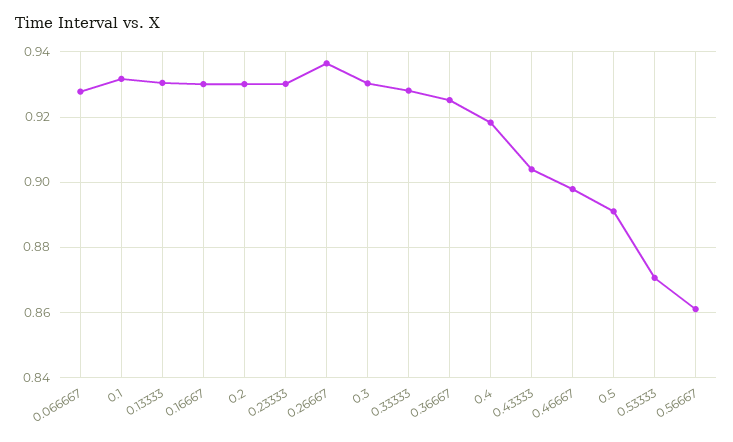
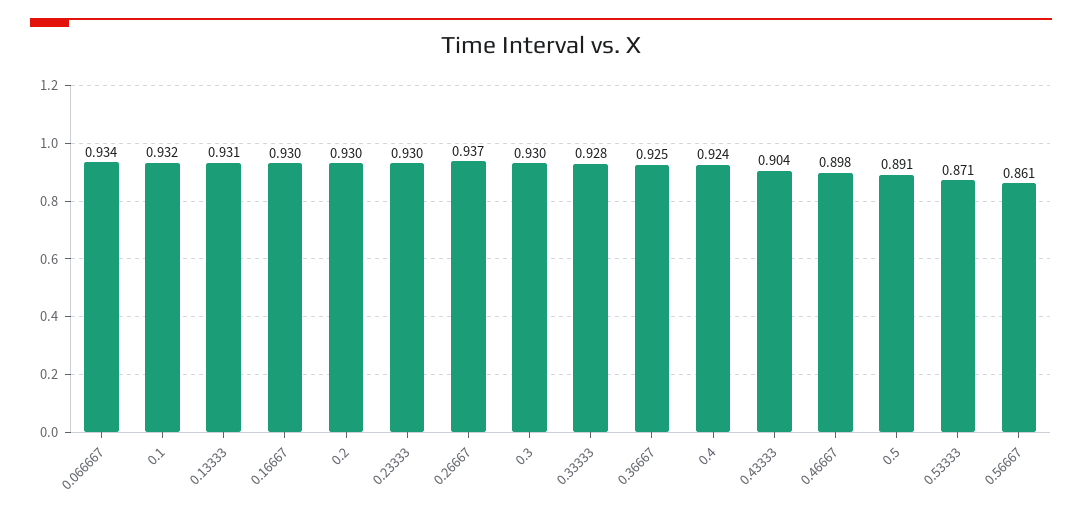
  {
-   "0.066667": 0.928,
+   "0.066667": 0.934,
    "0.1": 0.932,
    "0.13333": 0.931,
    "0.16667": 0.93,
    "0.2": 0.93,
    "0.23333": 0.93,
    "0.26667": 0.937,
    "0.3": 0.93,
    "0.33333": 0.928,
    "0.36667": 0.925,
-   "0.4": 0.918,
+   "0.4": 0.924,
    "0.43333": 0.904,
    "0.46667": 0.898,
    "0.5": 0.891,
    "0.53333": 0.871,
    "0.56667": 0.861
  }

